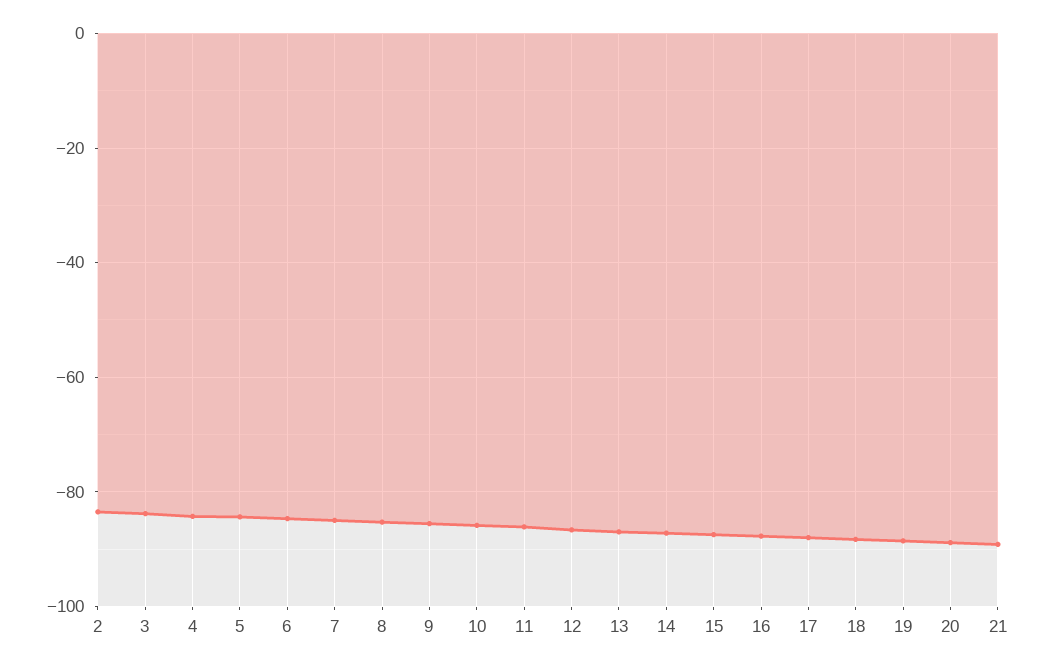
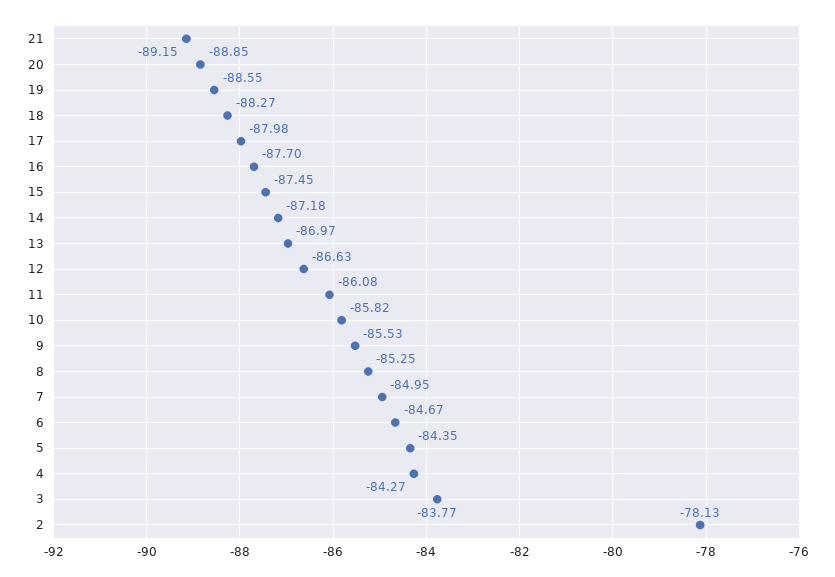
  {
-   "2": -84,
+   "2": -78.13,
    "3": -83.77,
    "4": -84.27,
    "5": -84.35,
    "6": -84.67,
    "7": -84.95,
    "8": -85.25,
    "9": -85.53,
    "10": -85.82,
    "11": -86.08,
    "12": -86.63,
    "13": -86.97,
    "14": -87.18,
    "15": -87.45,
    "16": -87.7,
    "17": -87.98,
    "18": -88.27,
    "19": -88.55,
    "20": -88.85,
    "21": -89.15
  }

